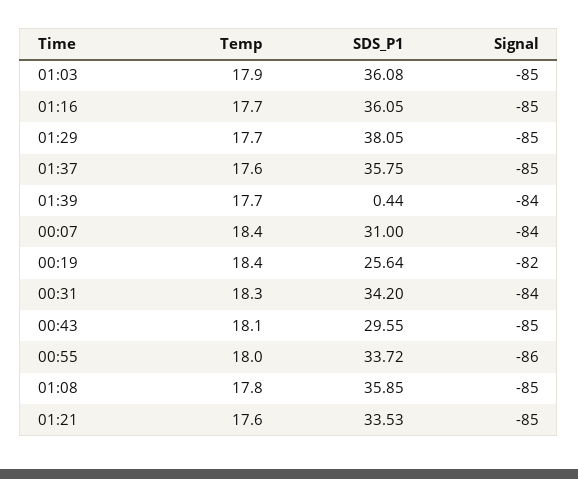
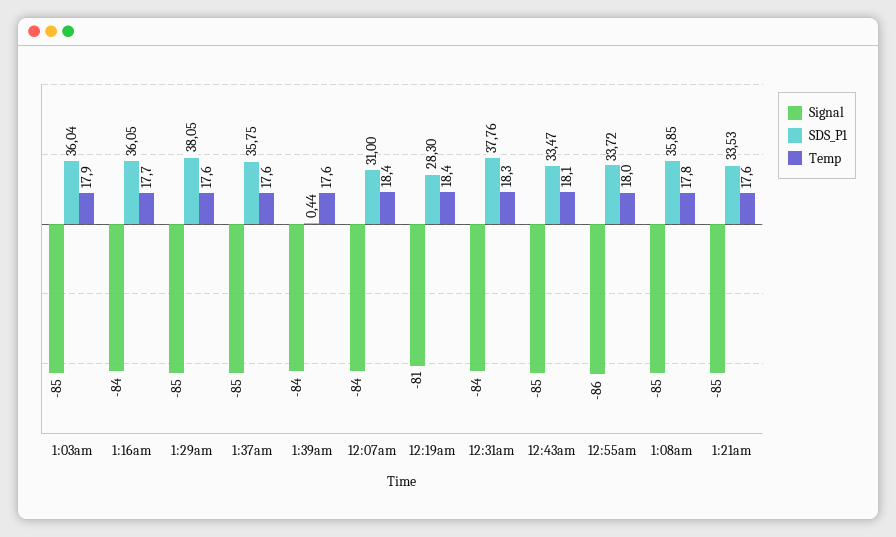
  {
    "Temp": {
      "01:03": 17.9,
      "01:16": 17.7,
-     "01:29": 17.7,
+     "01:29": 17.6,
      "01:37": 17.6,
-     "01:39": 17.7,
+     "01:39": 17.6,
      "00:07": 18.4,
      "00:19": 18.4,
      "00:31": 18.3,
      "00:43": 18.1,
      "00:55": 18,
      "01:08": 17.8,
      "01:21": 17.6
    },
    "SDS_P1": {
-     "01:03": 36.08,
+     "01:03": 36.04,
      "01:16": 36.05,
      "01:29": 38.05,
      "01:37": 35.75,
      "01:39": 0.44,
      "00:07": 31,
-     "00:19": 25.64,
+     "00:19": 28.3,
-     "00:31": 34.2,
+     "00:31": 37.76,
-     "00:43": 29.55,
+     "00:43": 33.47,
      "00:55": 33.72,
      "01:08": 35.85,
      "01:21": 33.53
    },
    "Signal": {
      "01:03": -85,
-     "01:16": -85,
+     "01:16": -84,
      "01:29": -85,
      "01:37": -85,
      "01:39": -84,
      "00:07": -84,
-     "00:19": -82,
+     "00:19": -81,
      "00:31": -84,
      "00:43": -85,
      "00:55": -86,
      "01:08": -85,
      "01:21": -85
    }
  }

